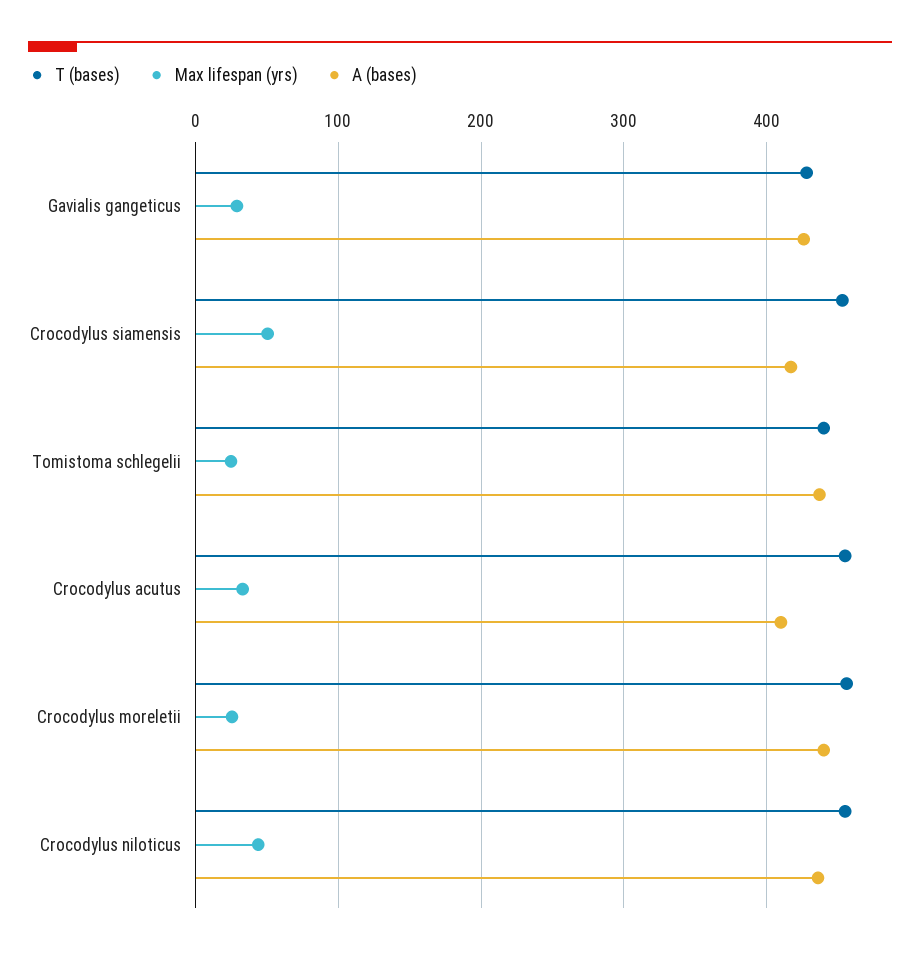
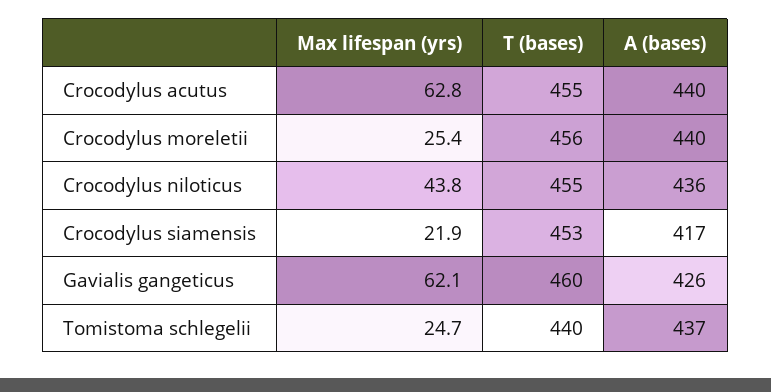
  {
    "T (bases)": {
-     "Gavialis gangeticus": 430,
+     "Gavialis gangeticus": 460,
      "Crocodylus siamensis": 453,
      "Tomistoma schlegelii": 440,
      "Crocodylus acutus": 455,
      "Crocodylus moreletii": 456,
      "Crocodylus niloticus": 455
    },
    "Max lifespan (yrs)": {
-     "Gavialis gangeticus": 30,
+     "Gavialis gangeticus": 62.1,
-     "Crocodylus siamensis": 50,
+     "Crocodylus siamensis": 21.9,
      "Tomistoma schlegelii": 24.7,
-     "Crocodylus acutus": 30,
+     "Crocodylus acutus": 62.8,
      "Crocodylus moreletii": 25.4,
      "Crocodylus niloticus": 43.8
    },
    "A (bases)": {
      "Gavialis gangeticus": 426,
      "Crocodylus siamensis": 417,
      "Tomistoma schlegelii": 437,
-     "Crocodylus acutus": 410,
+     "Crocodylus acutus": 440,
      "Crocodylus moreletii": 440,
      "Crocodylus niloticus": 436
    }
  }

